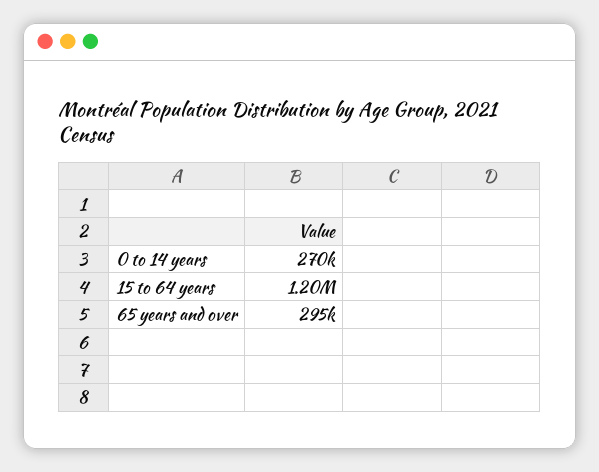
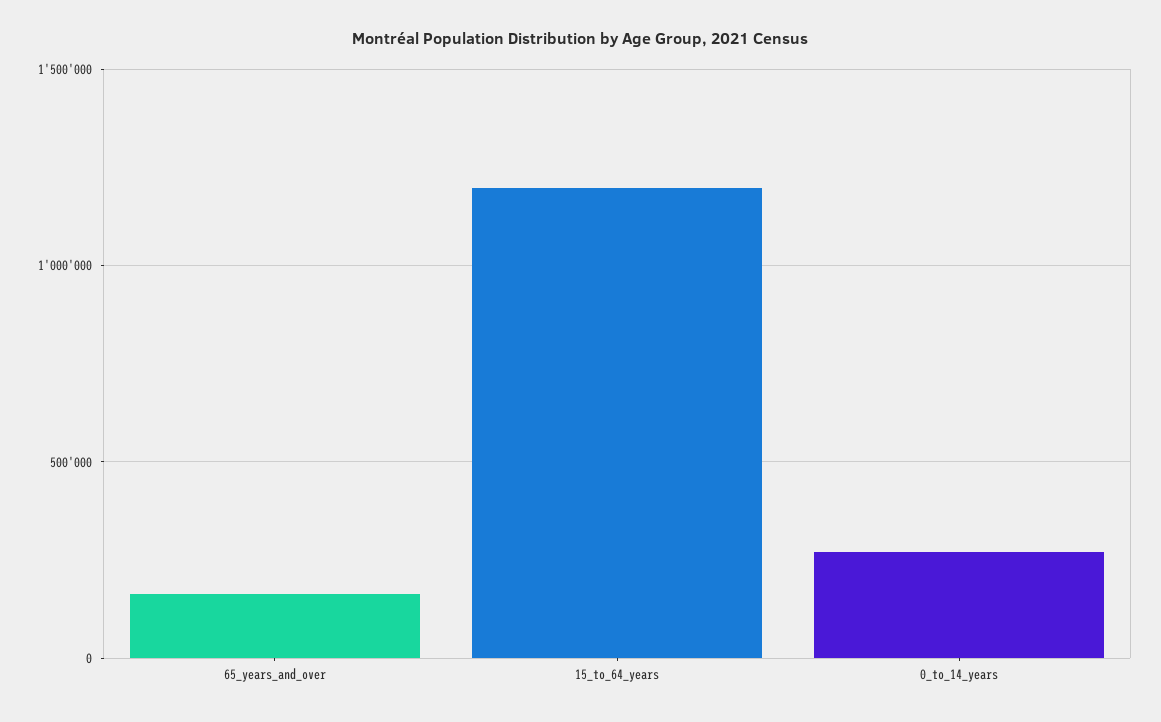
  {
    "0 to 14 years": 270000,
    "15 to 64 years": 1200000,
-   "65 years and over": 295000
+   "65 years and over": 150000
  }

